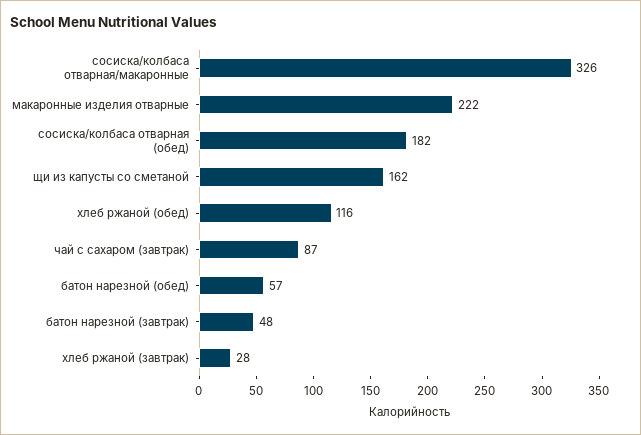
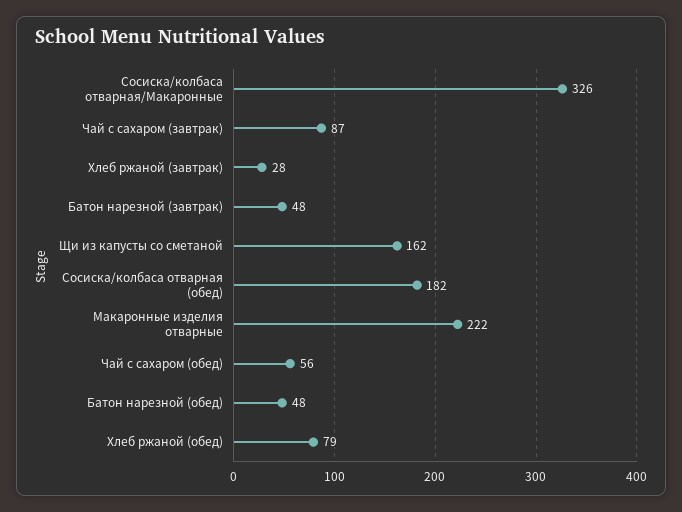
  {
    "сосиска/колбаса отварная/макаронные": 326,
    "макаронные изделия отварные": 222,
    "сосиска/колбаса отварная (обед)": 182,
    "щи из капусты со сметаной": 162,
-   "хлеб ржаной (обед)": 116,
+   "хлеб ржаной (обед)": 79,
    "чай с сахаром (завтрак)": 87,
-   "батон нарезной (обед)": 57,
+   "батон нарезной (обед)": 48,
    "батон нарезной (завтрак)": 48,
-   "хлеб ржаной (завтрак)": 28
+   "хлеб ржаной (завтрак)": 28,
+   "Чай с сахаром (обед)": 56
  }

